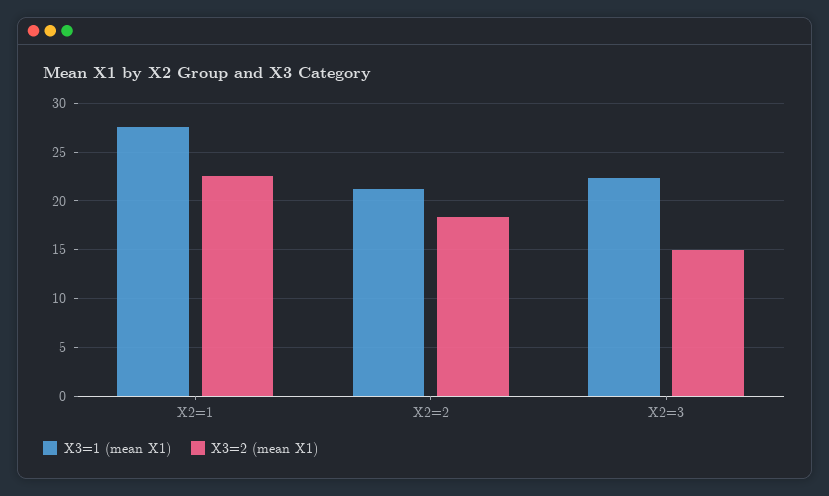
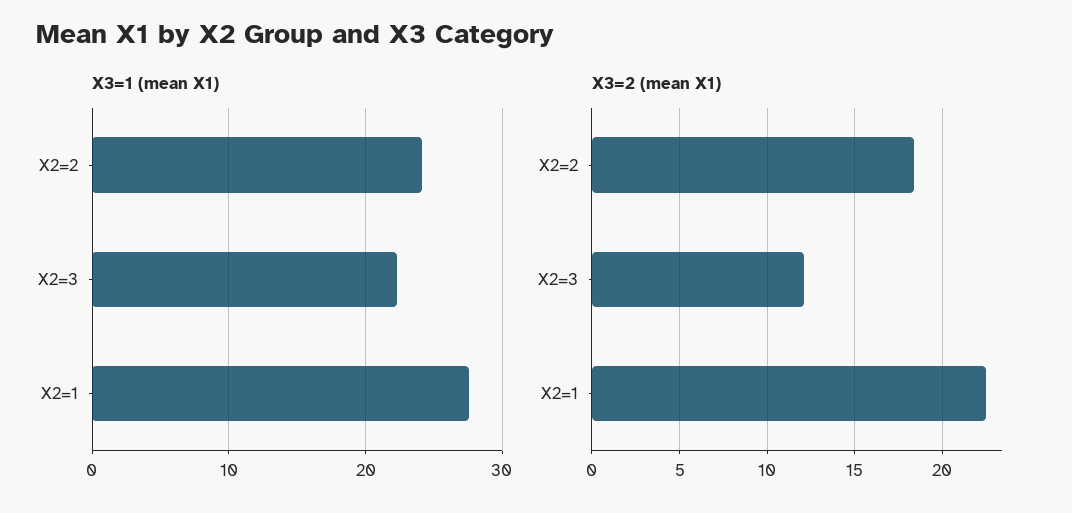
  {
    "X3=1 (mean X1)": {
      "X2=1": 28,
-     "X2=2": 21,
+     "X2=2": 24,
      "X2=3": 22
    },
    "X3=2 (mean X1)": {
      "X2=1": 22.5,
      "X2=2": 18.5,
-     "X2=3": 15
+     "X2=3": 12
    }
  }

